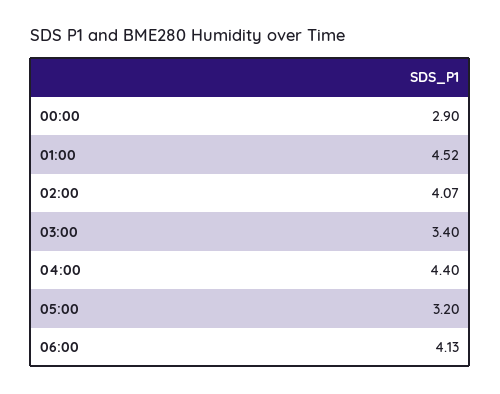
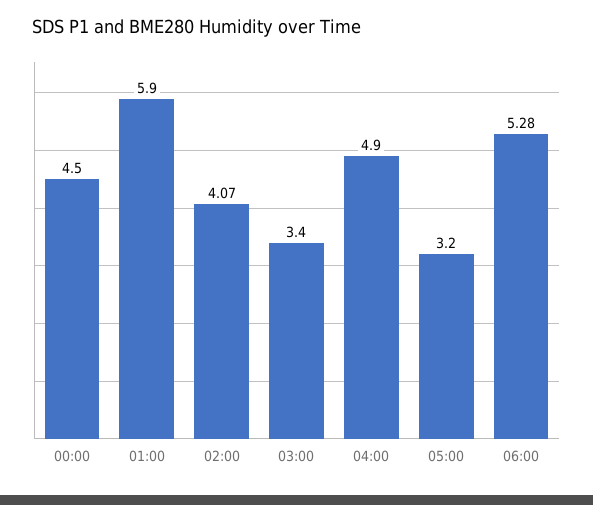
  {
-   "00:00": 2.9,
+   "00:00": 4.5,
-   "01:00": 4.52,
+   "01:00": 5.9,
    "02:00": 4.07,
    "03:00": 3.4,
-   "04:00": 4.4,
+   "04:00": 4.9,
    "05:00": 3.2,
-   "06:00": 4.13
+   "06:00": 5.28
  }

